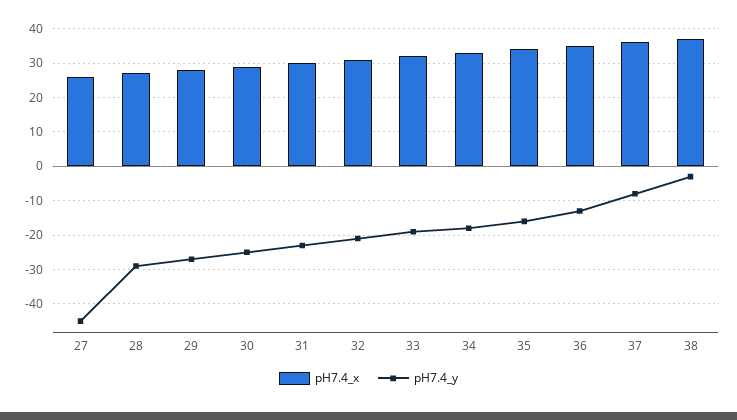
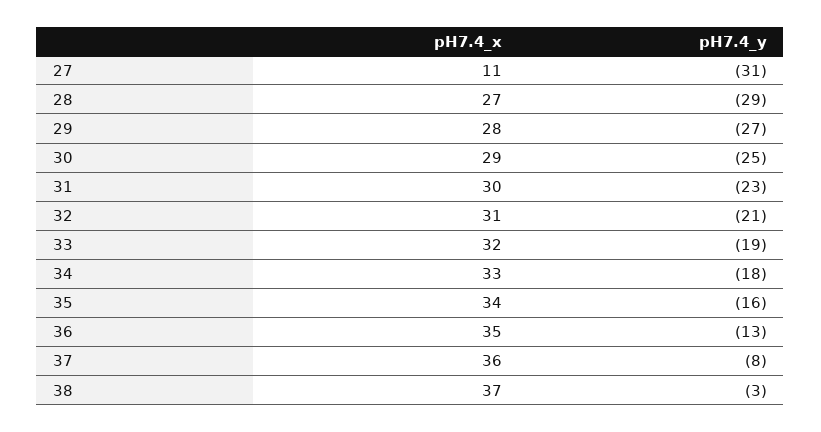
  {
    "pH7.4_x": {
-     "27": 25,
+     "27": 11,
      "28": 27,
      "29": 28,
      "30": 29,
      "31": 30,
      "32": 31,
      "33": 32,
      "34": 33,
      "35": 34,
      "36": 35,
      "37": 36,
      "38": 37
    },
    "pH7.4_y": {
-     "27": -45,
+     "27": -31,
      "28": -29,
      "29": -27,
      "30": -25,
      "31": -23,
      "32": -21,
      "33": -19,
      "34": -18,
      "35": -16,
      "36": -13,
      "37": -8,
      "38": -3
    }
  }

